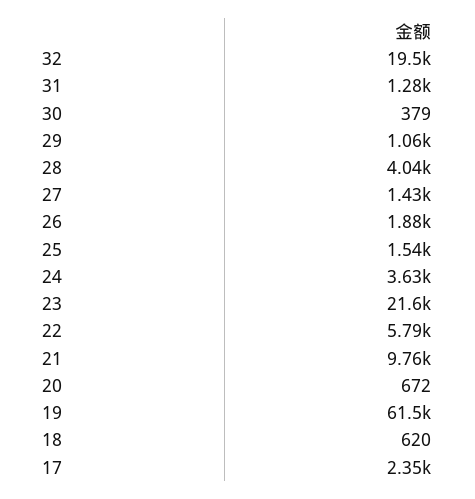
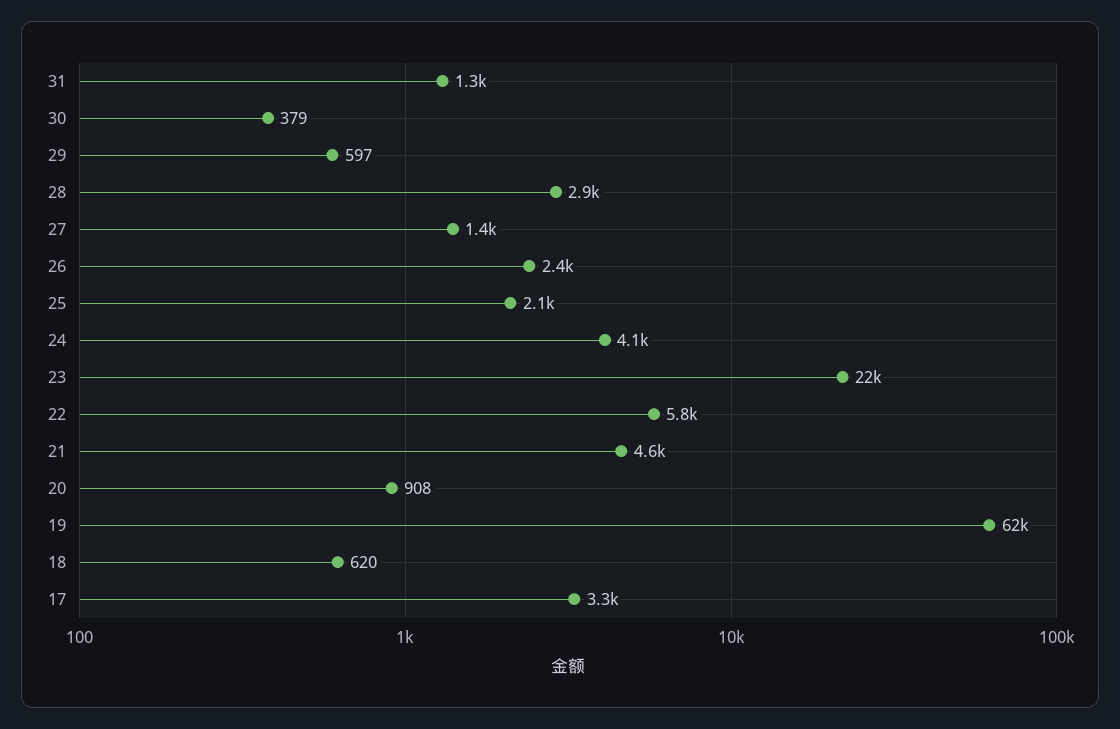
  {
-   "32": 19500,
    "31": 1280,
    "30": 379,
-   "29": 1060,
+   "29": 597,
-   "28": 4040,
+   "28": 2900,
    "27": 1430,
-   "26": 1880,
+   "26": 2400,
-   "25": 1540,
+   "25": 2100,
-   "24": 3630,
+   "24": 4100,
    "23": 21600,
    "22": 5790,
-   "21": 9760,
+   "21": 4600,
-   "20": 672,
+   "20": 908,
    "19": 61500,
    "18": 620,
-   "17": 2350
+   "17": 3300
  }

